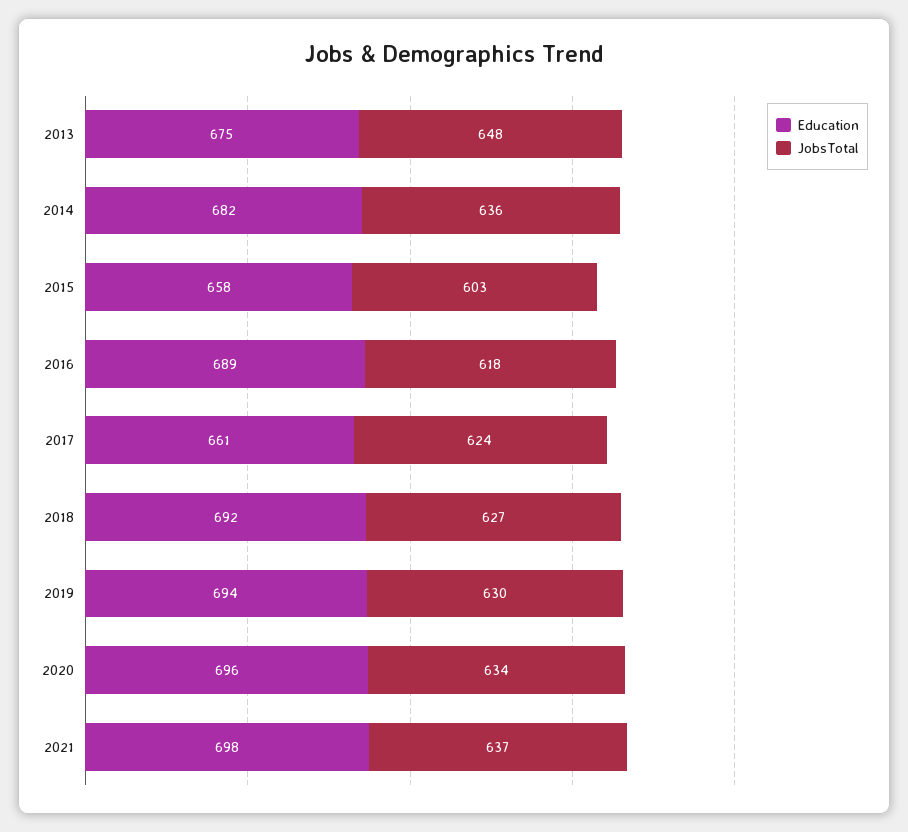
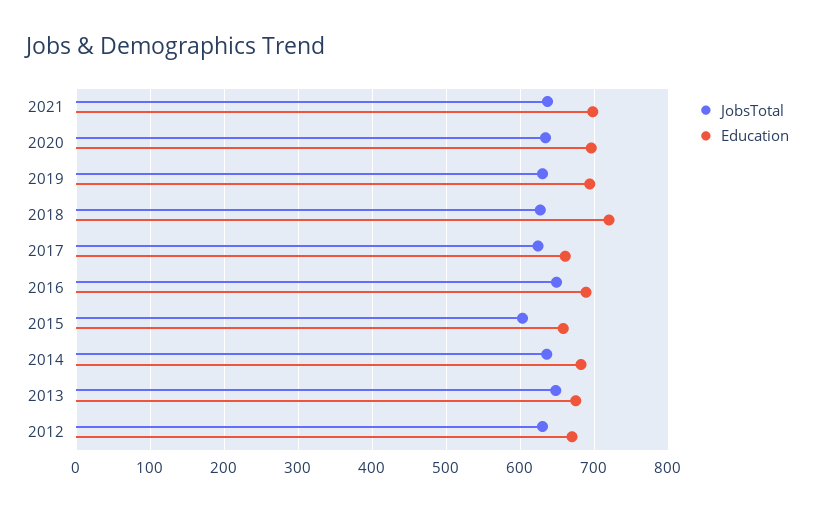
  {
    "Education": {
      "2013": 675,
      "2014": 682,
      "2015": 658,
      "2016": 689,
      "2017": 661,
-     "2018": 692,
+     "2018": 720,
      "2019": 694,
      "2020": 696,
-     "2021": 698
+     "2021": 698,
+     "2012": 670
    },
    "JobsTotal": {
      "2013": 648,
      "2014": 636,
      "2015": 603,
-     "2016": 618,
+     "2016": 650,
      "2017": 624,
      "2018": 627,
      "2019": 630,
      "2020": 634,
-     "2021": 637
+     "2021": 637,
+     "2012": 630
    }
  }

